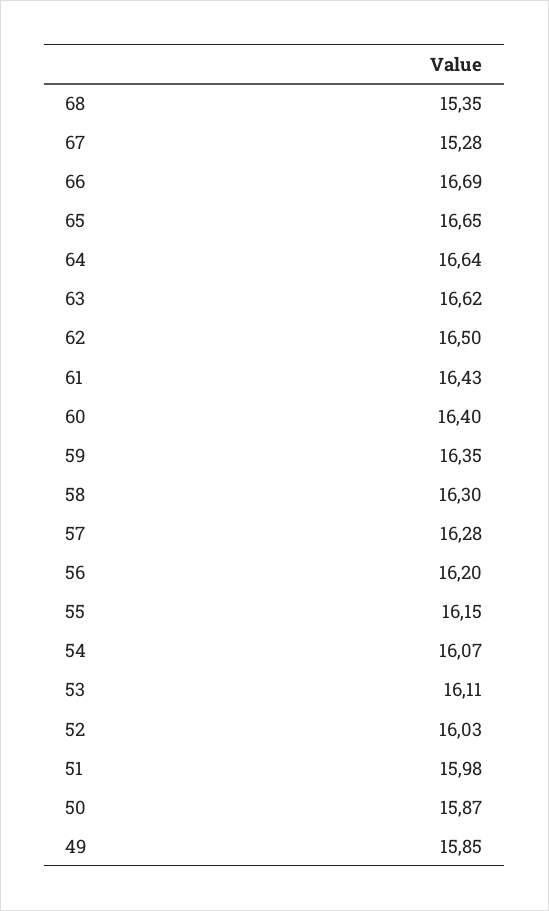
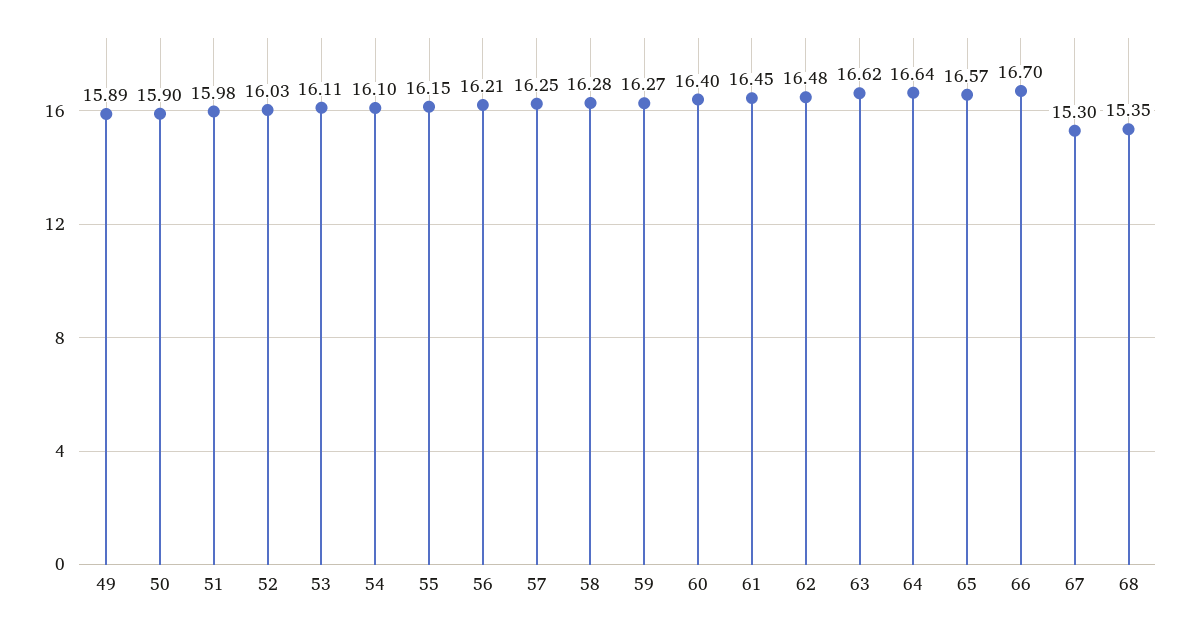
  {
    "68": 15.35,
-   "67": 15.28,
+   "67": 15.3,
-   "66": 16.69,
+   "66": 16.7,
-   "65": 16.65,
+   "65": 16.57,
    "64": 16.64,
    "63": 16.62,
-   "62": 16.5,
+   "62": 16.48,
-   "61": 16.43,
+   "61": 16.45,
    "60": 16.4,
-   "59": 16.35,
+   "59": 16.27,
-   "58": 16.3,
+   "58": 16.28,
-   "57": 16.28,
+   "57": 16.25,
-   "56": 16.2,
+   "56": 16.21,
    "55": 16.15,
-   "54": 16.07,
+   "54": 16.1,
    "53": 16.11,
    "52": 16.03,
    "51": 15.98,
-   "50": 15.87,
+   "50": 15.9,
-   "49": 15.85
+   "49": 15.89
  }

